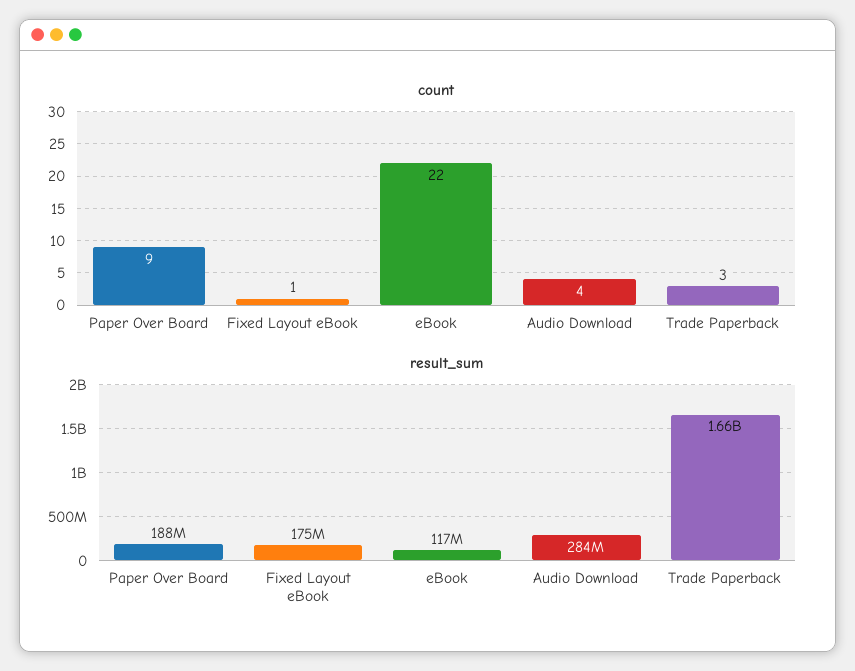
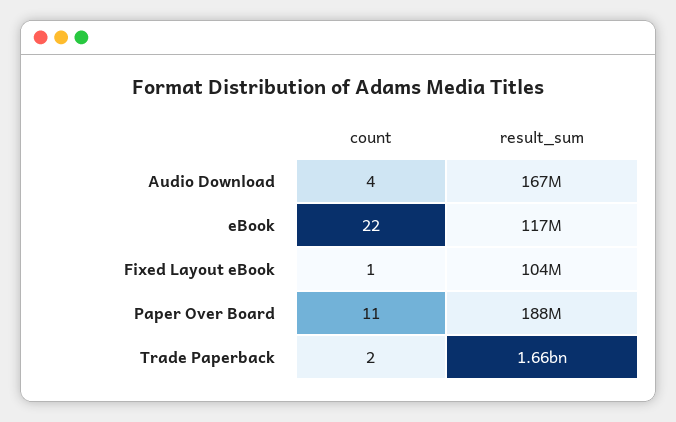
  {
    "count": {
-     "Paper Over Board": 9,
+     "Paper Over Board": 11,
      "Fixed Layout eBook": 1,
      "eBook": 22,
      "Audio Download": 4,
-     "Trade Paperback": 3
+     "Trade Paperback": 2
    },
    "result_sum": {
      "Paper Over Board": 188000000,
-     "Fixed Layout eBook": 175000000,
+     "Fixed Layout eBook": 104000000,
      "eBook": 117000000,
-     "Audio Download": 284000000,
+     "Audio Download": 167000000,
      "Trade Paperback": 1660000000
    }
  }

